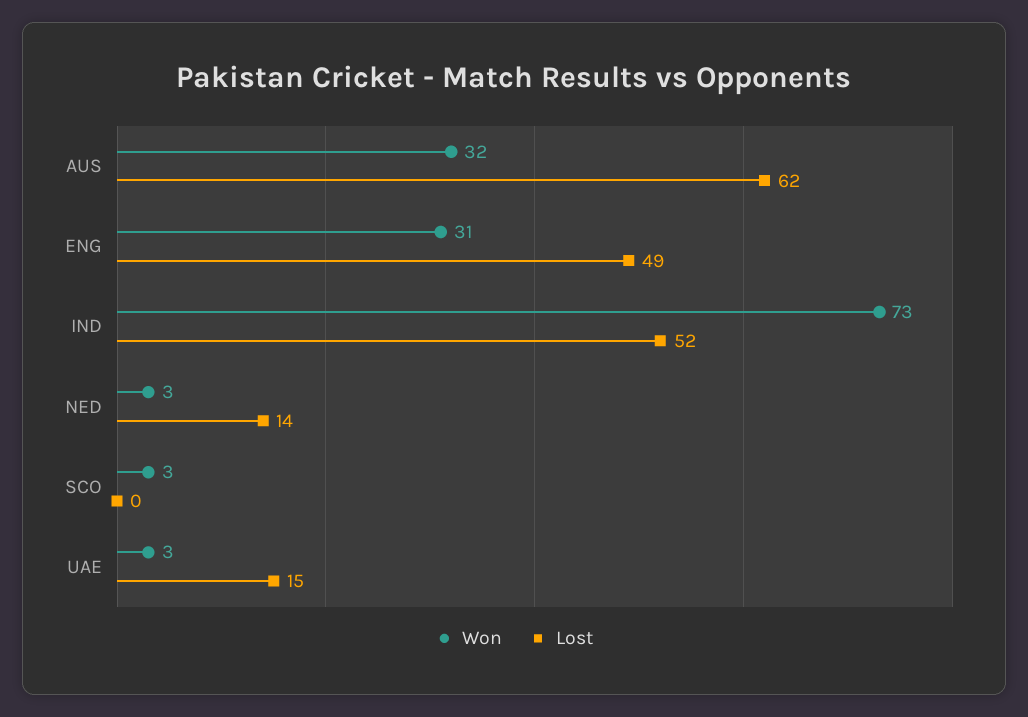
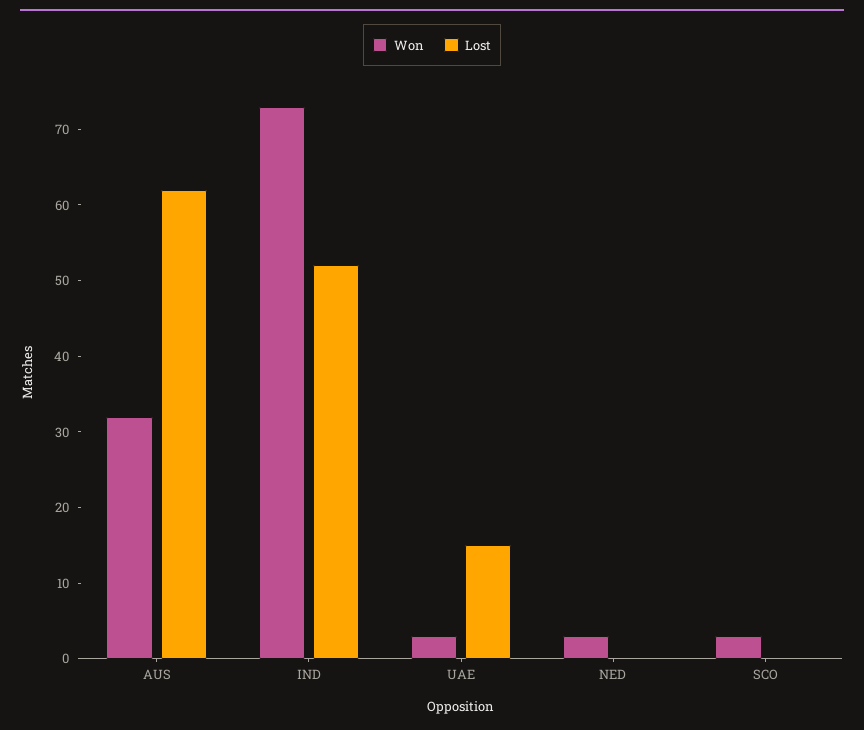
  {
    "Won": {
      "AUS": 32,
-     "ENG": 31,
      "IND": 73,
      "NED": 3,
      "SCO": 3,
      "UAE": 3
    },
    "Lost": {
      "AUS": 62,
-     "ENG": 49,
      "IND": 52,
-     "NED": 14,
+     "NED": 0,
      "SCO": 0,
      "UAE": 15
    }
  }

